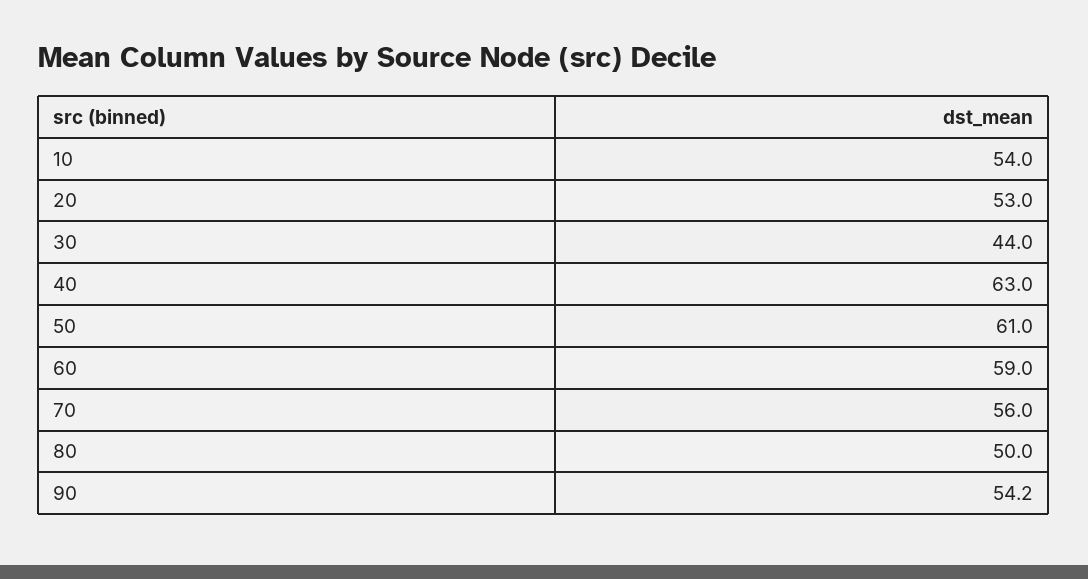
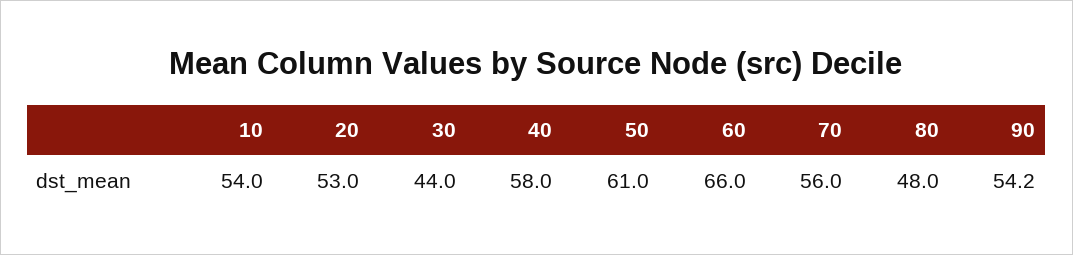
  {
    "10": 54,
    "20": 53,
    "30": 44,
-   "40": 63,
+   "40": 58,
    "50": 61,
-   "60": 59,
+   "60": 66,
    "70": 56,
-   "80": 50,
+   "80": 48,
    "90": 54.2
  }

